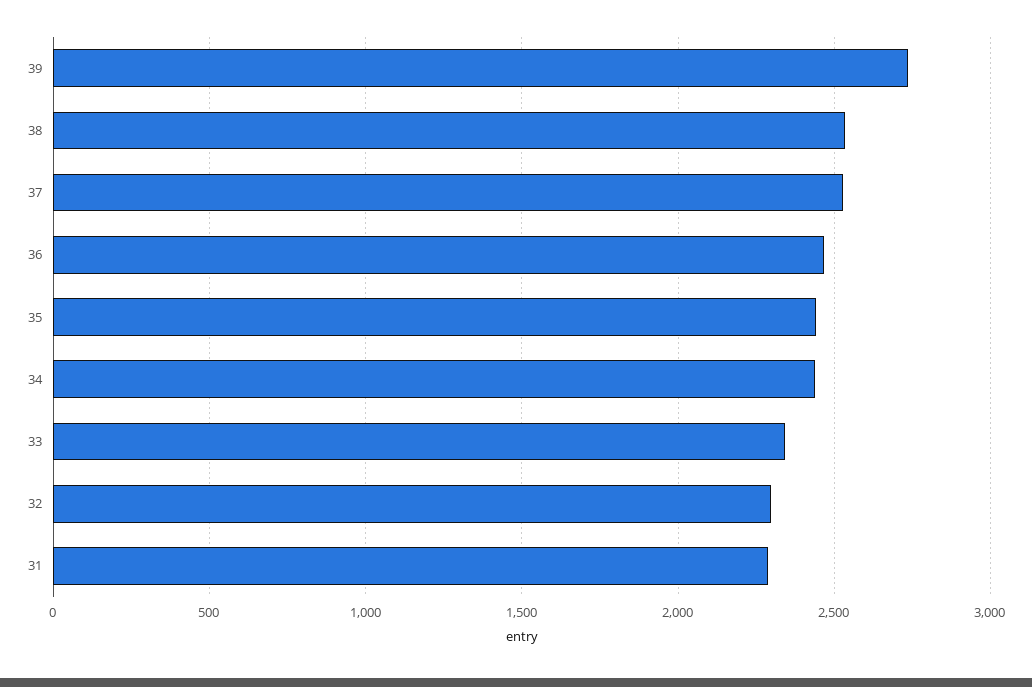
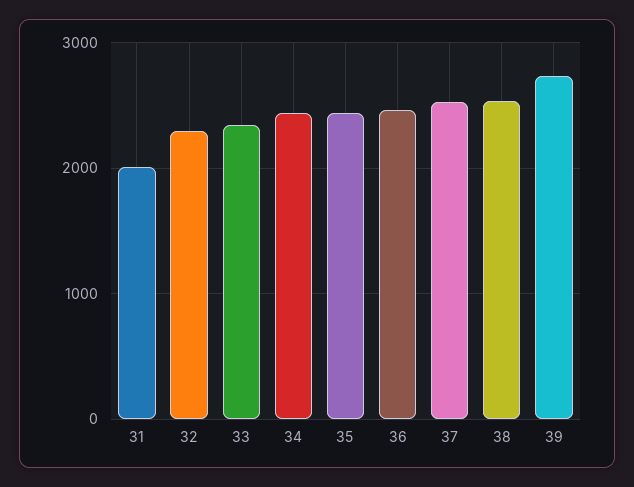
  {
    "39": 2750,
    "38": 2550,
    "37": 2550,
    "36": 2450,
    "35": 2450,
    "34": 2450,
    "33": 2350,
    "32": 2300,
-   "31": 2300
+   "31": 2000
  }

